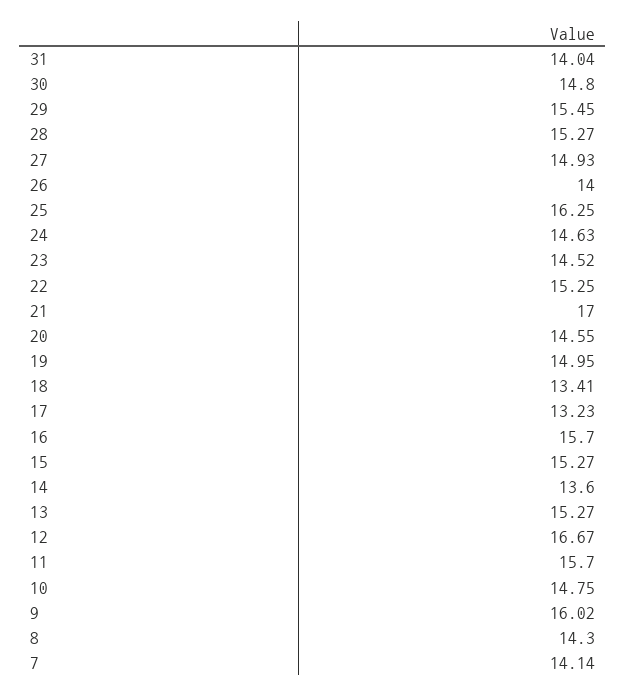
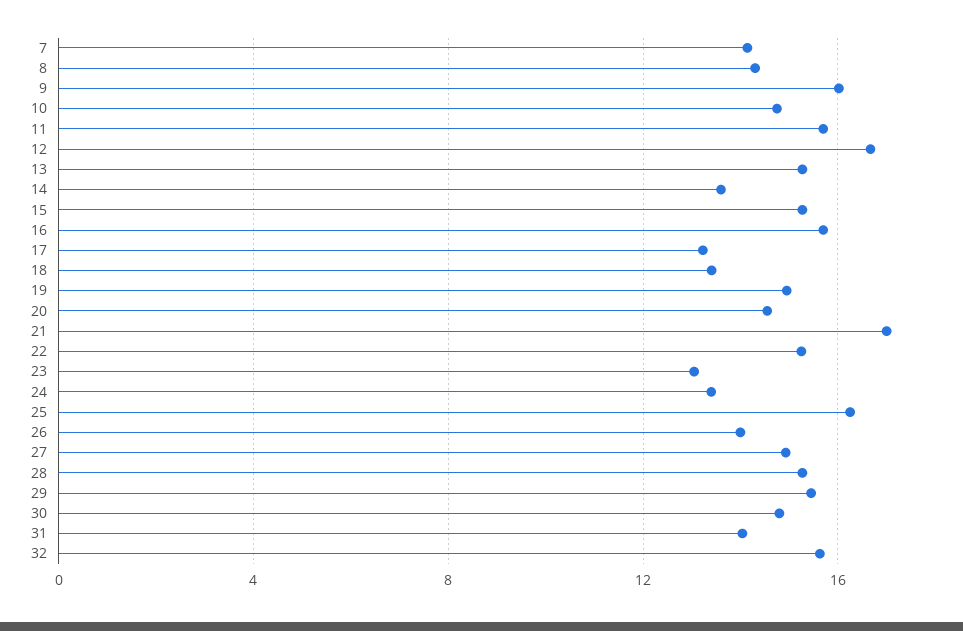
  {
    "31": 14.04,
    "30": 14.8,
    "29": 15.45,
    "28": 15.27,
    "27": 14.93,
    "26": 14,
    "25": 16.25,
-   "24": 14.63,
+   "24": 13.5,
-   "23": 14.52,
+   "23": 13,
    "22": 15.25,
    "21": 17,
    "20": 14.55,
    "19": 14.95,
    "18": 13.41,
    "17": 13.23,
    "16": 15.7,
    "15": 15.27,
    "14": 13.6,
    "13": 15.27,
    "12": 16.67,
    "11": 15.7,
    "10": 14.75,
    "9": 16.02,
    "8": 14.3,
-   "7": 14.14
+   "7": 14.14,
+   "32": 15.5
  }

